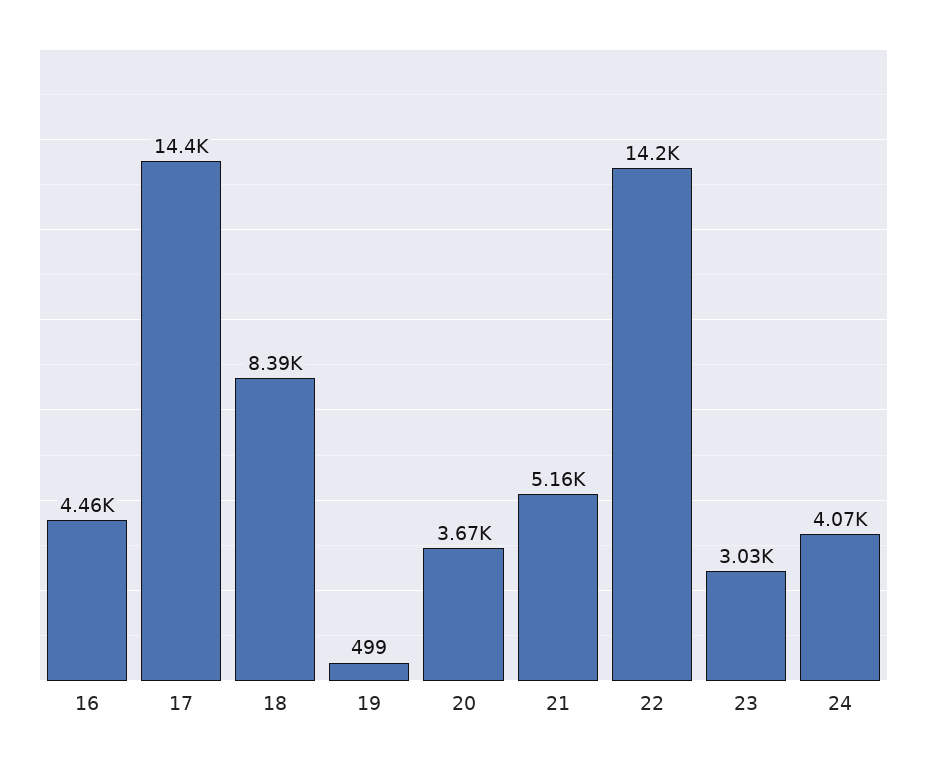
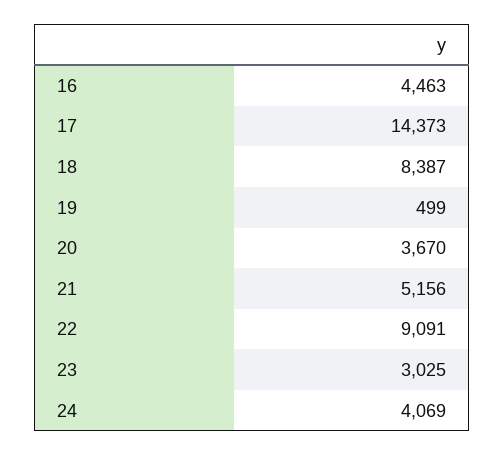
  {
    "16": 4463,
    "17": 14373,
    "18": 8387,
    "19": 499,
    "20": 3670,
    "21": 5156,
-   "22": 14200,
+   "22": 9091,
    "23": 3025,
    "24": 4069
  }

